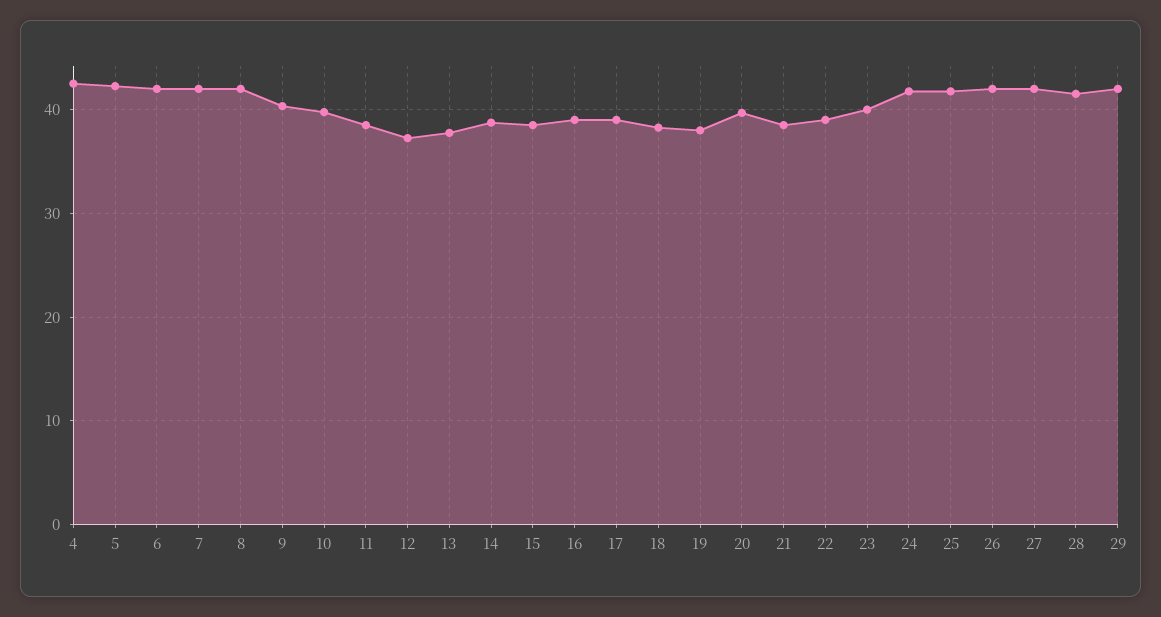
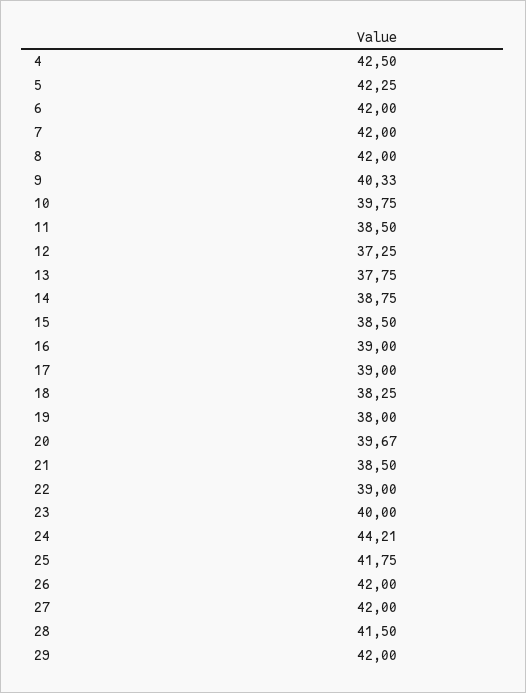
  {
    "4": 42.5,
    "5": 42.25,
    "6": 42,
    "7": 42,
    "8": 42,
    "9": 40.33,
    "10": 39.75,
    "11": 38.5,
    "12": 37.25,
    "13": 37.75,
    "14": 38.75,
    "15": 38.5,
    "16": 39,
    "17": 39,
    "18": 38.25,
    "19": 38,
    "20": 39.67,
    "21": 38.5,
    "22": 39,
    "23": 40,
-   "24": 42,
+   "24": 44.21,
    "25": 41.75,
    "26": 42,
    "27": 42,
    "28": 41.5,
    "29": 42
  }

